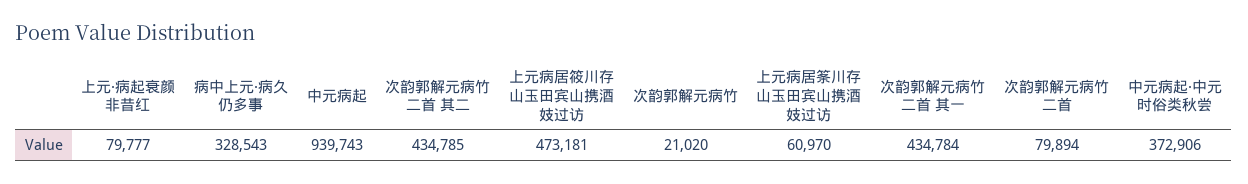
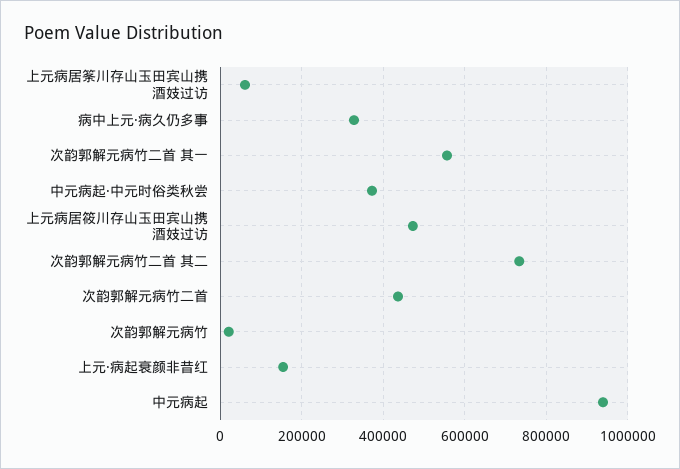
  {
-   "上元·病起衰颜非昔红": 79777,
+   "上元·病起衰颜非昔红": 160000,
    "病中上元·病久仍多事": 328543,
    "中元病起": 939743,
-   "次韵郭解元病竹二首 其二": 434785,
+   "次韵郭解元病竹二首 其二": 740000,
    "上元病居筱川存山玉田宾山携酒妓过访": 473181,
    "次韵郭解元病竹": 21020,
    "上元病居筿川存山玉田宾山携酒妓过访": 60970,
-   "次韵郭解元病竹二首 其一": 434784,
+   "次韵郭解元病竹二首 其一": 560000,
-   "次韵郭解元病竹二首": 79894,
+   "次韵郭解元病竹二首": 440000,
    "中元病起·中元时俗类秋尝": 372906
  }

